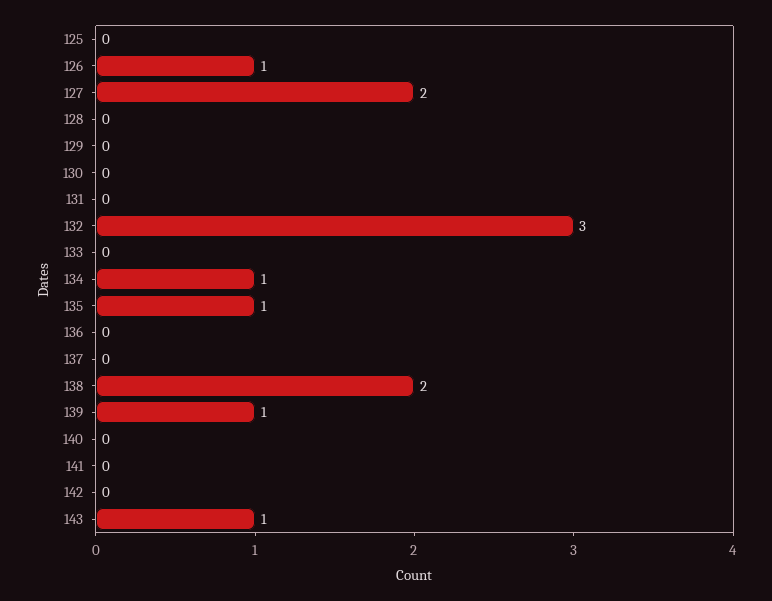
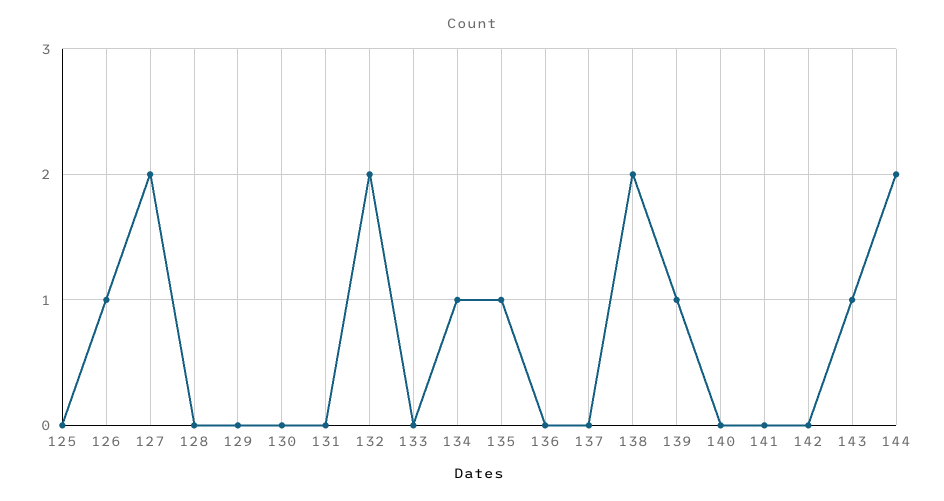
  {
    "125": 0,
    "126": 1,
    "127": 2,
    "128": 0,
    "129": 0,
    "130": 0,
    "131": 0,
-   "132": 3,
+   "132": 2,
    "133": 0,
    "134": 1,
    "135": 1,
    "136": 0,
    "137": 0,
    "138": 2,
    "139": 1,
    "140": 0,
    "141": 0,
    "142": 0,
-   "143": 1
+   "143": 1,
+   "144": 2
  }

